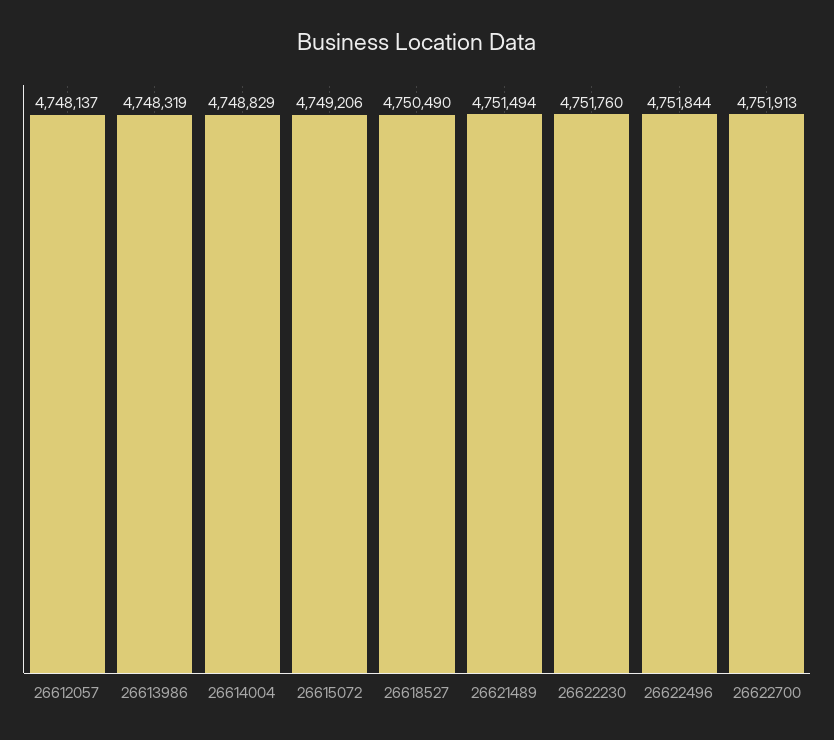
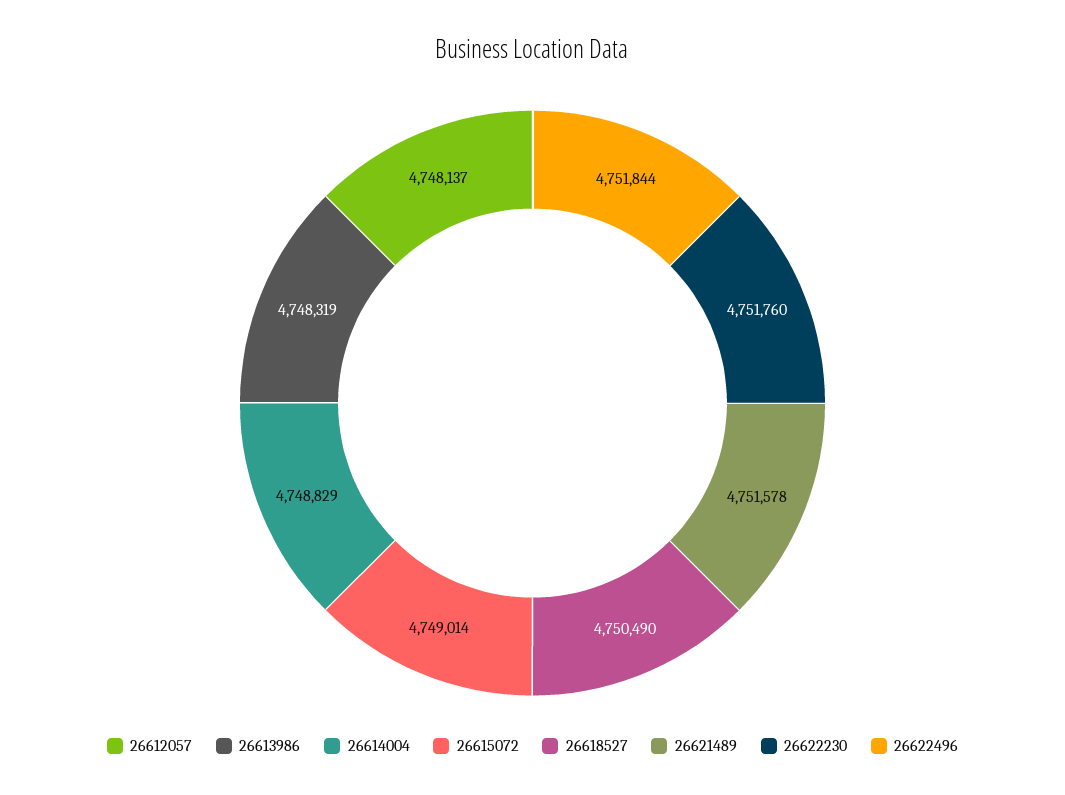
  {
    "26612057": 4748137,
    "26613986": 4748319,
    "26614004": 4748829,
-   "26615072": 4749206,
+   "26615072": 4749014,
    "26618527": 4750490,
-   "26621489": 4751494,
+   "26621489": 4751578,
    "26622230": 4751760,
-   "26622496": 4751844,
+   "26622496": 4751844
-   "26622700": 4751913
  }

